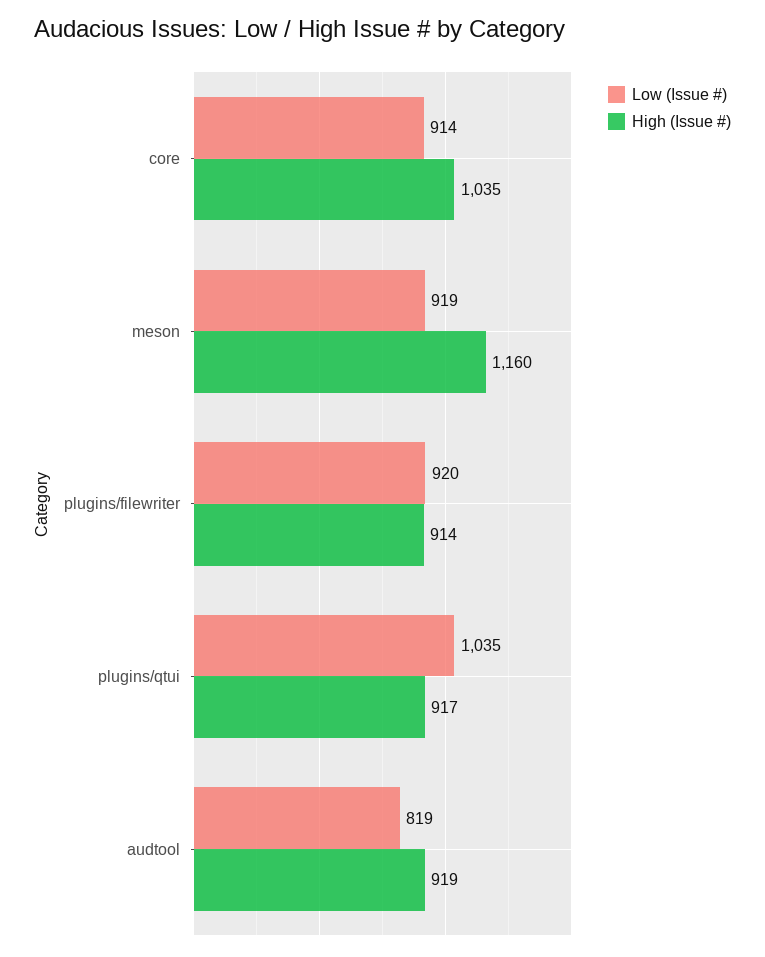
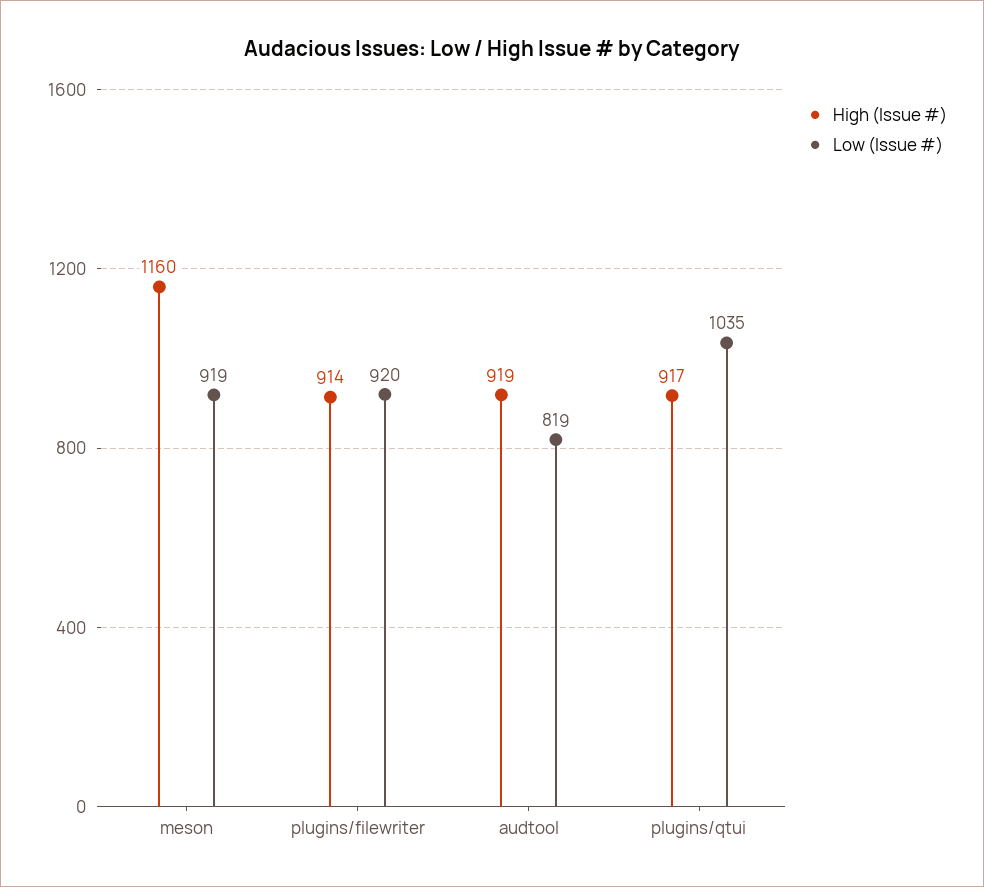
  {
    "Low (Issue #)": {
-     "core": 914,
      "meson": 919,
      "plugins/filewriter": 920,
      "plugins/qtui": 1035,
      "audtool": 819
    },
    "High (Issue #)": {
-     "core": 1035,
      "meson": 1160,
      "plugins/filewriter": 914,
      "plugins/qtui": 917,
      "audtool": 919
    }
  }

